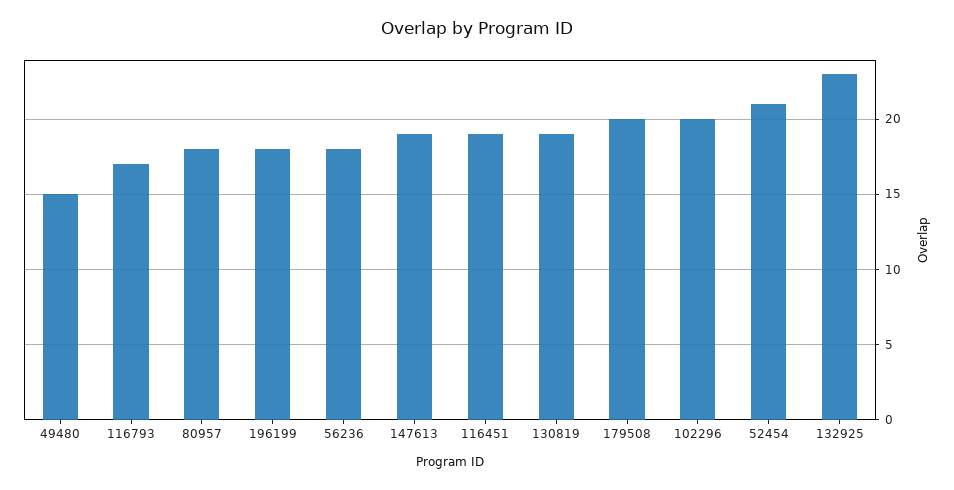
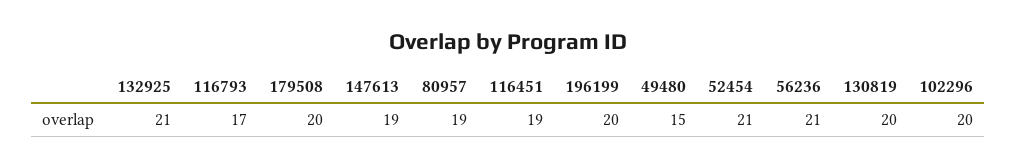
  {
    "49480": 15,
    "116793": 17,
-   "80957": 18,
+   "80957": 19,
-   "196199": 18,
+   "196199": 20,
-   "56236": 18,
+   "56236": 21,
    "147613": 19,
    "116451": 19,
-   "130819": 19,
+   "130819": 20,
    "179508": 20,
    "102296": 20,
    "52454": 21,
-   "132925": 23
+   "132925": 21
  }

